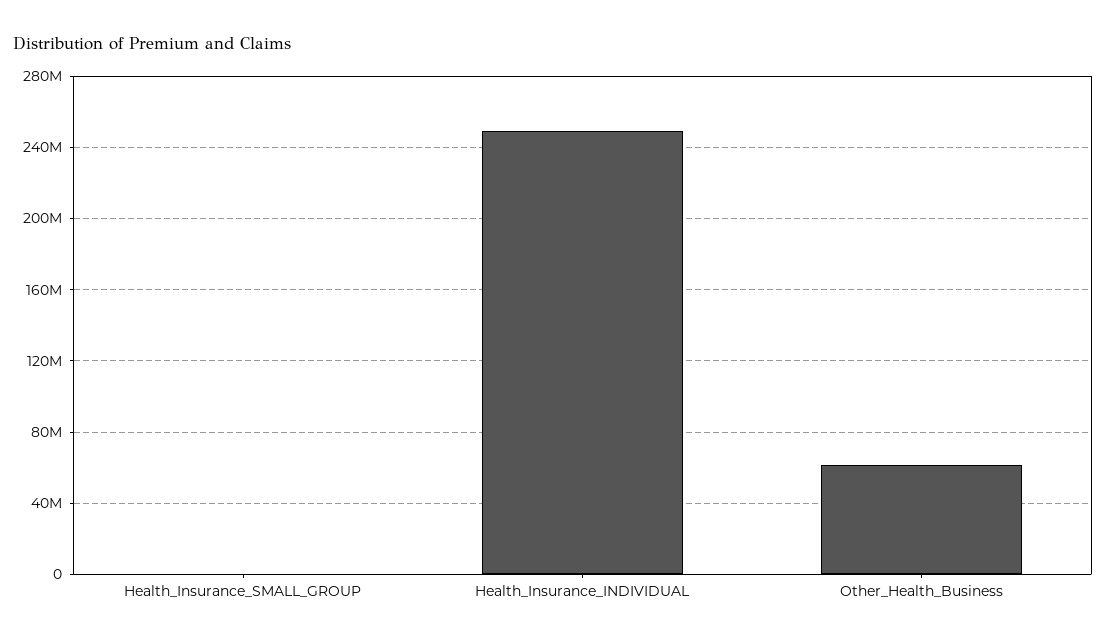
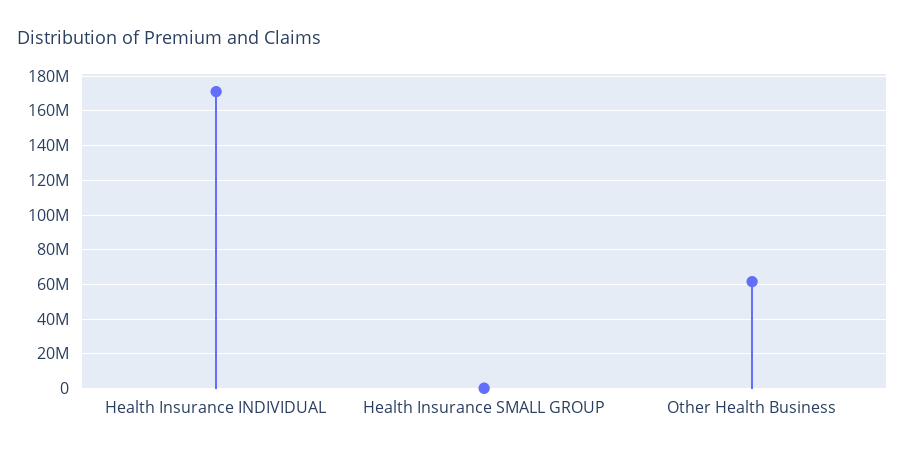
  {
    "Health_Insurance_SMALL_GROUP": 0,
-   "Health_Insurance_INDIVIDUAL": 250000000,
+   "Health_Insurance_INDIVIDUAL": 170000000,
    "Other_Health_Business": 60000000
  }

